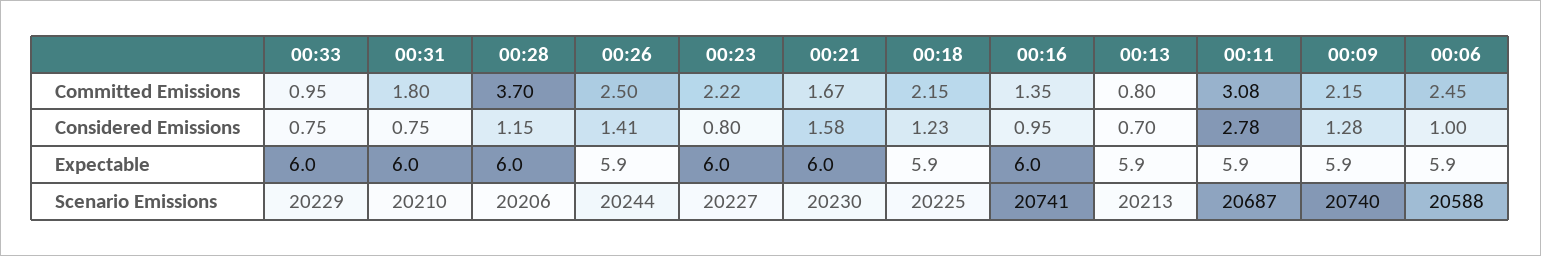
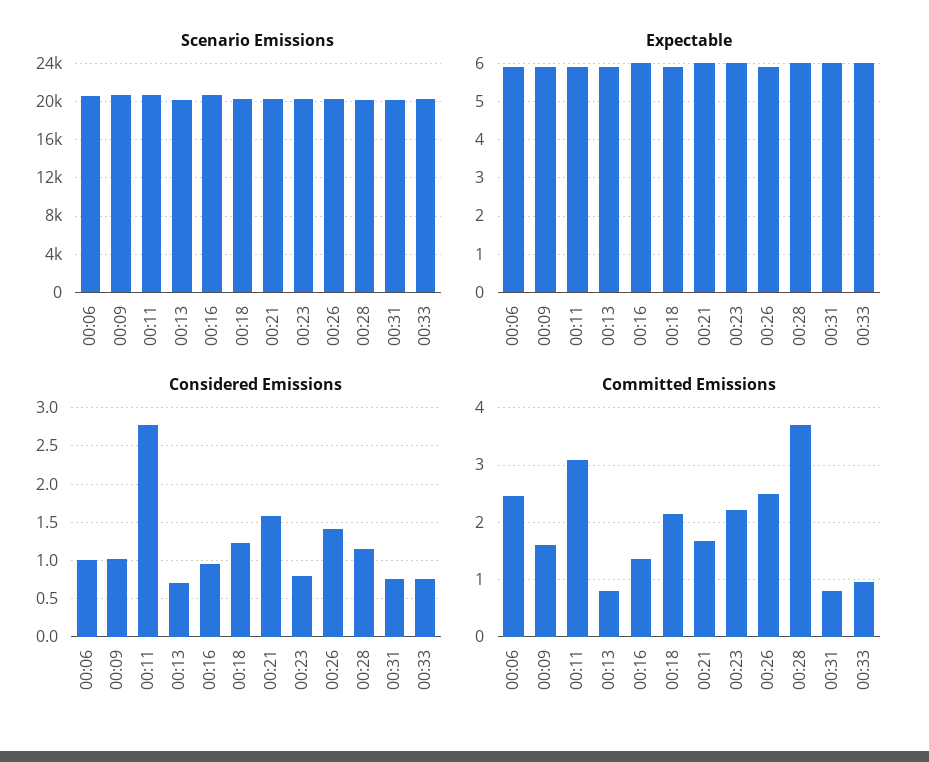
  {
    "Committed Emissions": {
      "00:33": 0.95,
-     "00:31": 1.8,
+     "00:31": 0.8,
      "00:28": 3.7,
      "00:26": 2.5,
      "00:23": 2.22,
      "00:21": 1.67,
      "00:18": 2.15,
      "00:16": 1.35,
      "00:13": 0.8,
      "00:11": 3.08,
-     "00:09": 2.15,
+     "00:09": 1.6,
      "00:06": 2.45
    },
    "Considered Emissions": {
      "00:33": 0.75,
      "00:31": 0.75,
      "00:28": 1.15,
      "00:26": 1.41,
      "00:23": 0.8,
      "00:21": 1.58,
      "00:18": 1.23,
      "00:16": 0.95,
      "00:13": 0.7,
      "00:11": 2.78,
-     "00:09": 1.28,
+     "00:09": 1,
      "00:06": 1
    },
    "Expectable": {
      "00:33": 6,
      "00:31": 6,
      "00:28": 6,
      "00:26": 5.9,
      "00:23": 6,
      "00:21": 6,
      "00:18": 5.9,
      "00:16": 6,
      "00:13": 5.9,
      "00:11": 5.9,
      "00:09": 5.9,
      "00:06": 5.9
    },
    "Scenario Emissions": {
      "00:33": 20229,
      "00:31": 20210,
      "00:28": 20206,
      "00:26": 20244,
      "00:23": 20227,
      "00:21": 20230,
      "00:18": 20225,
      "00:16": 20741,
      "00:13": 20213,
      "00:11": 20687,
      "00:09": 20740,
      "00:06": 20588
    }
  }

